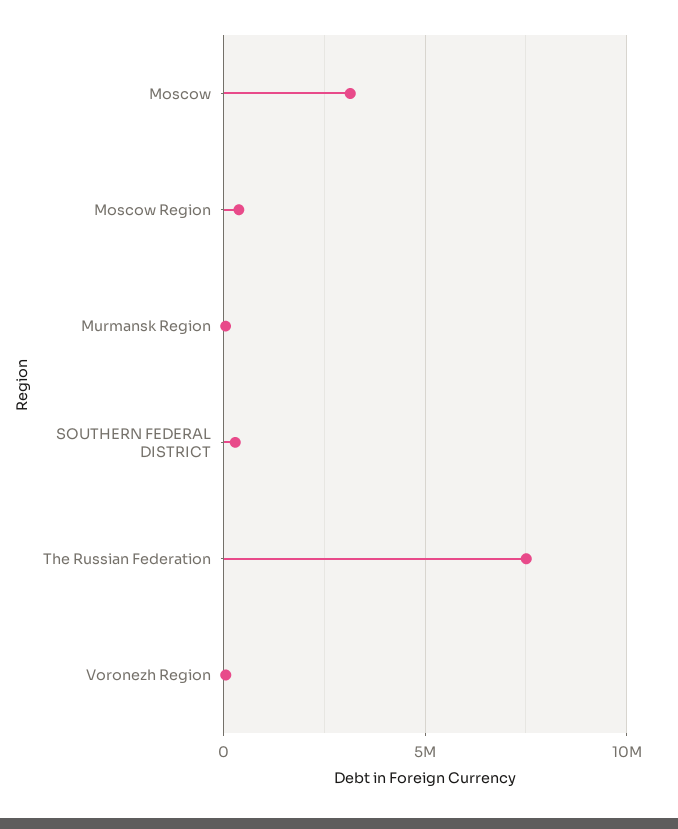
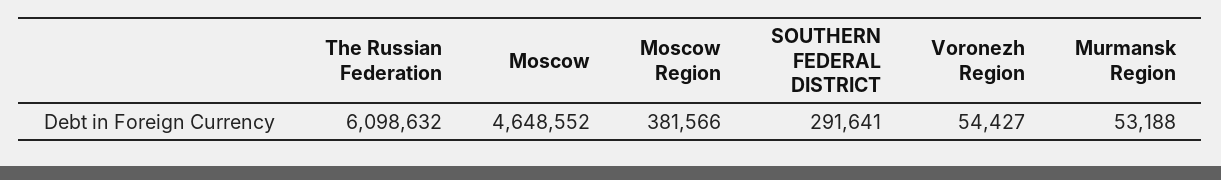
  {
-   "Moscow": 3000000,
+   "Moscow": 4648552,
    "Moscow Region": 381566,
    "Murmansk Region": 53188,
    "SOUTHERN FEDERAL DISTRICT": 291641,
-   "The Russian Federation": 7500000,
+   "The Russian Federation": 6098632,
    "Voronezh Region": 54427
  }

